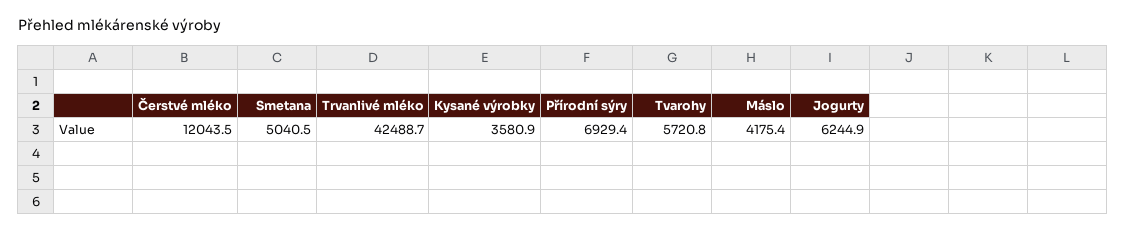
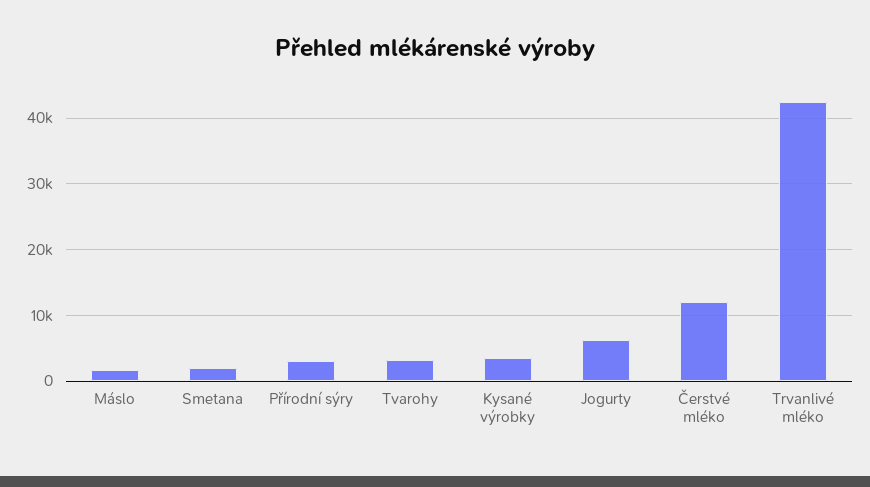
  {
    "Čerstvé mléko": 12043.5,
-   "Smetana": 5040.5,
+   "Smetana": 2000,
    "Trvanlivé mléko": 42488.7,
    "Kysané výrobky": 3580.9,
-   "Přírodní sýry": 6929.4,
+   "Přírodní sýry": 3000,
-   "Tvarohy": 5720.8,
+   "Tvarohy": 3000,
-   "Máslo": 4175.4,
+   "Máslo": 2000,
    "Jogurty": 6244.9
  }

